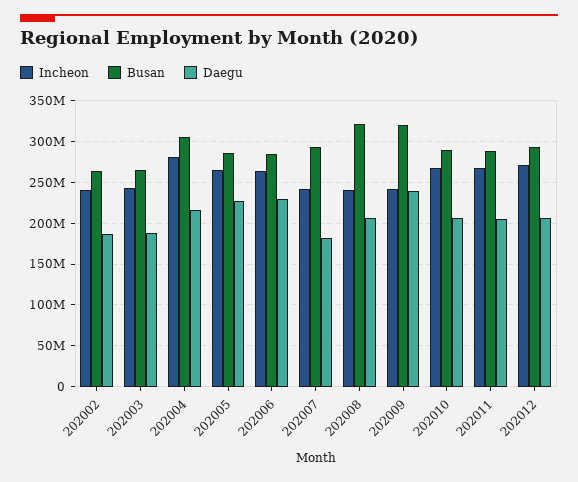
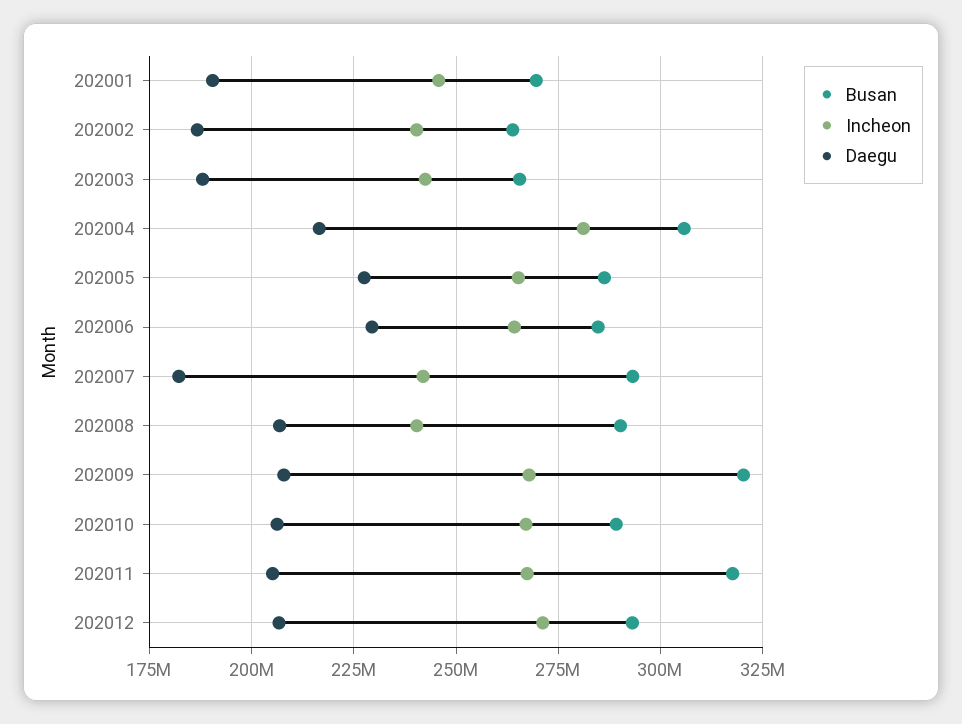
  {
    "Incheon": {
      "202002": 240000000,
      "202003": 242500000,
      "202004": 280000000,
      "202005": 265000000,
      "202006": 265000000,
      "202007": 242500000,
      "202008": 240000000,
-     "202009": 240000000,
+     "202009": 267500000,
      "202010": 267500000,
      "202011": 267500000,
-     "202012": 270000000
+     "202012": 270000000,
+     "202001": 245000000
    },
    "Busan": {
      "202002": 265000000,
      "202003": 265000000,
      "202004": 305000000,
      "202005": 287500000,
      "202006": 285000000,
      "202007": 292500000,
-     "202008": 320000000,
+     "202008": 290000000,
      "202009": 320000000,
      "202010": 290000000,
-     "202011": 290000000,
+     "202011": 317500000,
-     "202012": 292500000
+     "202012": 292500000,
+     "202001": 270000000
    },
    "Daegu": {
      "202002": 187500000,
      "202003": 187500000,
      "202004": 217500000,
      "202005": 227500000,
      "202006": 230000000,
      "202007": 182500000,
      "202008": 207500000,
-     "202009": 240000000,
+     "202009": 207500000,
      "202010": 205000000,
      "202011": 205000000,
-     "202012": 207500000
+     "202012": 207500000,
+     "202001": 190000000
    }
  }

